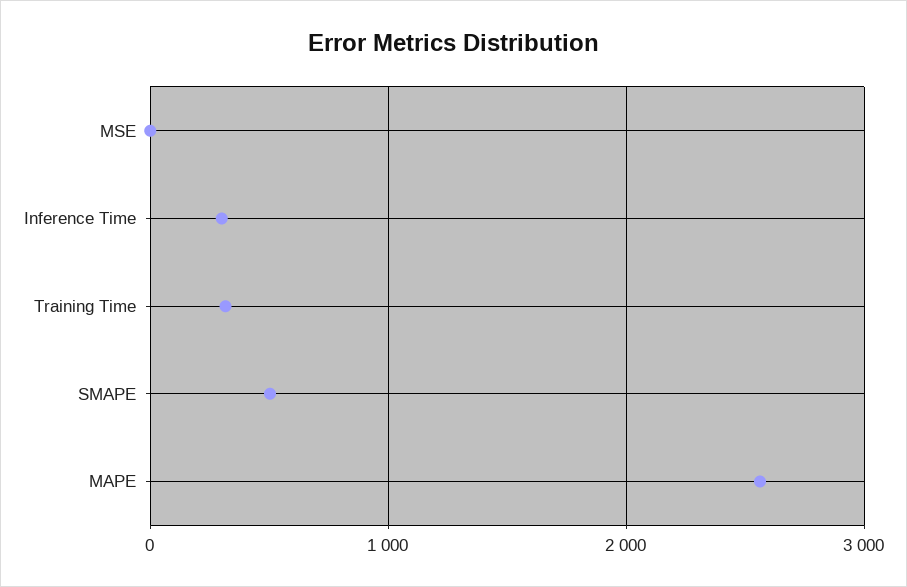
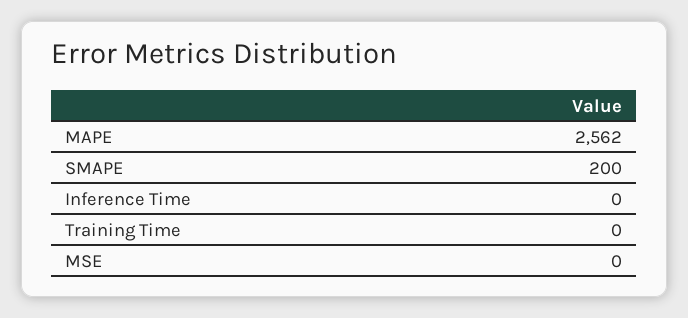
  {
    "MSE": 0,
-   "Inference Time": 300,
+   "Inference Time": 0,
-   "Training Time": 300,
+   "Training Time": 0,
-   "SMAPE": 500,
+   "SMAPE": 200,
    "MAPE": 2562
  }

